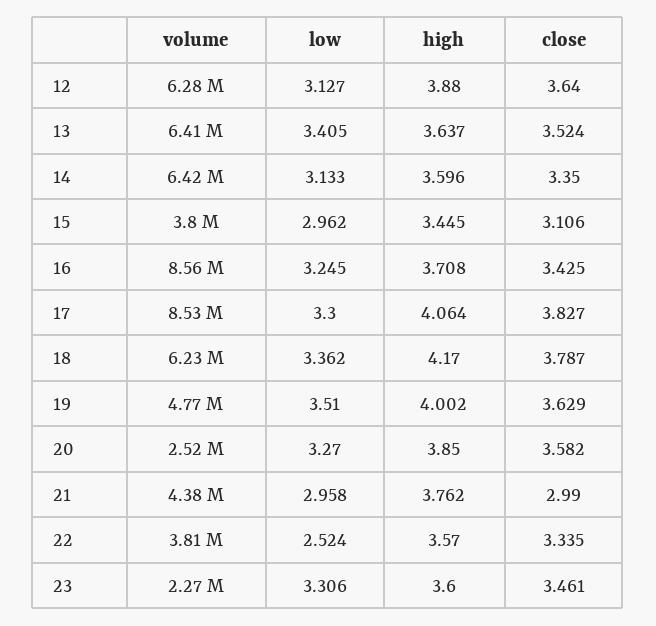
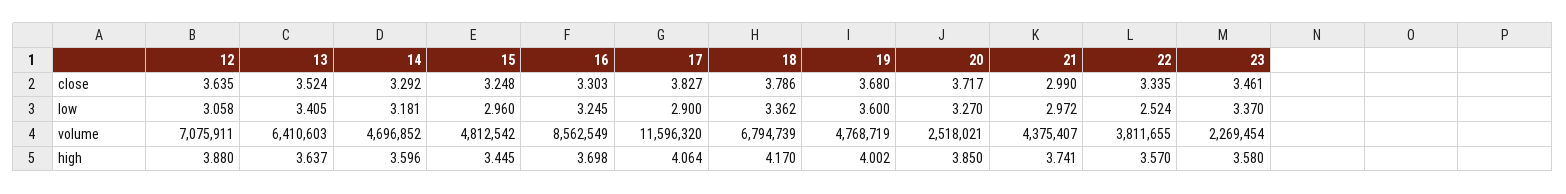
  {
    "volume": {
-     "12": 6280000,
+     "12": 7075911,
      "13": 6410603,
-     "14": 6420000,
+     "14": 4696852,
-     "15": 3800000,
+     "15": 4812542,
      "16": 8562549,
-     "17": 8530000,
+     "17": 11596320,
-     "18": 6230000,
+     "18": 6794739,
      "19": 4768719,
      "20": 2518021,
      "21": 4375407,
      "22": 3811655,
      "23": 2269454
    },
    "low": {
-     "12": 3.127,
+     "12": 3.058,
      "13": 3.405,
-     "14": 3.133,
+     "14": 3.181,
-     "15": 2.962,
+     "15": 2.96,
      "16": 3.245,
-     "17": 3.3,
+     "17": 2.9,
      "18": 3.362,
-     "19": 3.51,
+     "19": 3.6,
      "20": 3.27,
-     "21": 2.958,
+     "21": 2.972,
      "22": 2.524,
-     "23": 3.306
+     "23": 3.37
    },
    "high": {
      "12": 3.88,
      "13": 3.637,
      "14": 3.596,
      "15": 3.445,
-     "16": 3.708,
+     "16": 3.698,
      "17": 4.064,
      "18": 4.17,
      "19": 4.002,
      "20": 3.85,
-     "21": 3.762,
+     "21": 3.741,
      "22": 3.57,
-     "23": 3.6
+     "23": 3.58
    },
    "close": {
-     "12": 3.64,
+     "12": 3.635,
      "13": 3.524,
-     "14": 3.35,
+     "14": 3.292,
-     "15": 3.106,
+     "15": 3.248,
-     "16": 3.425,
+     "16": 3.303,
      "17": 3.827,
-     "18": 3.787,
+     "18": 3.786,
-     "19": 3.629,
+     "19": 3.68,
-     "20": 3.582,
+     "20": 3.717,
      "21": 2.99,
      "22": 3.335,
      "23": 3.461
    }
  }

